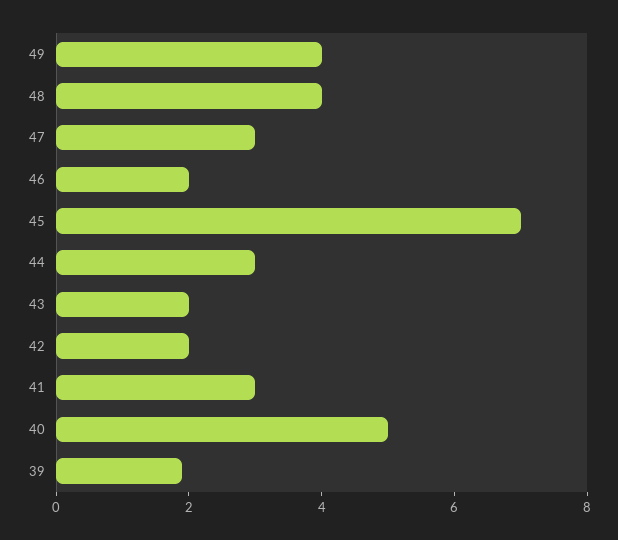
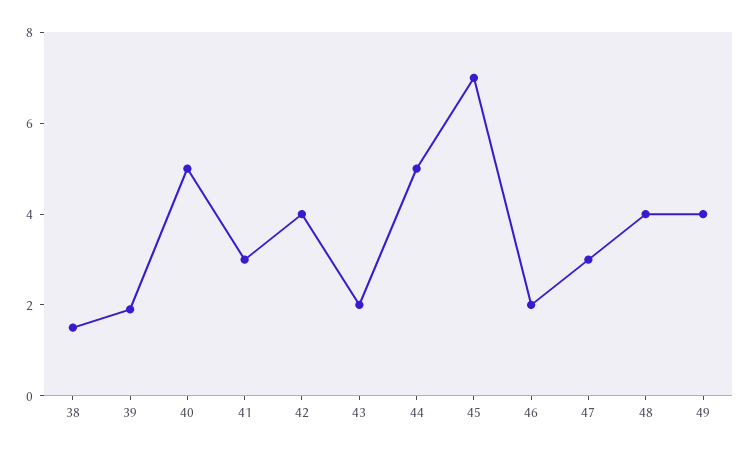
  {
    "49": 4,
    "48": 4,
    "47": 3,
    "46": 2,
    "45": 7,
-   "44": 3,
+   "44": 5,
    "43": 2,
-   "42": 2,
+   "42": 4,
    "41": 3,
    "40": 5,
-   "39": 2
+   "39": 2,
+   "38": 1.5
  }

